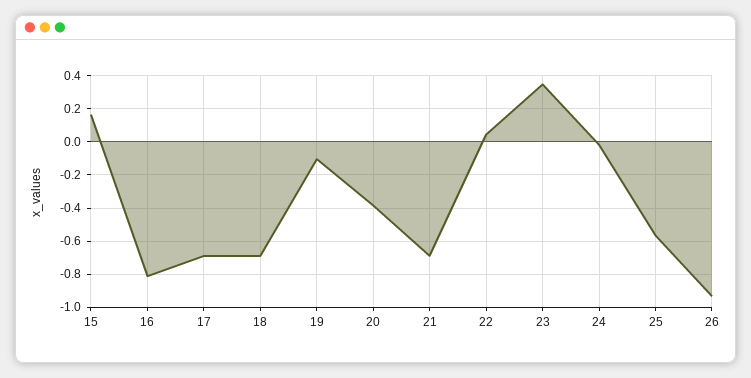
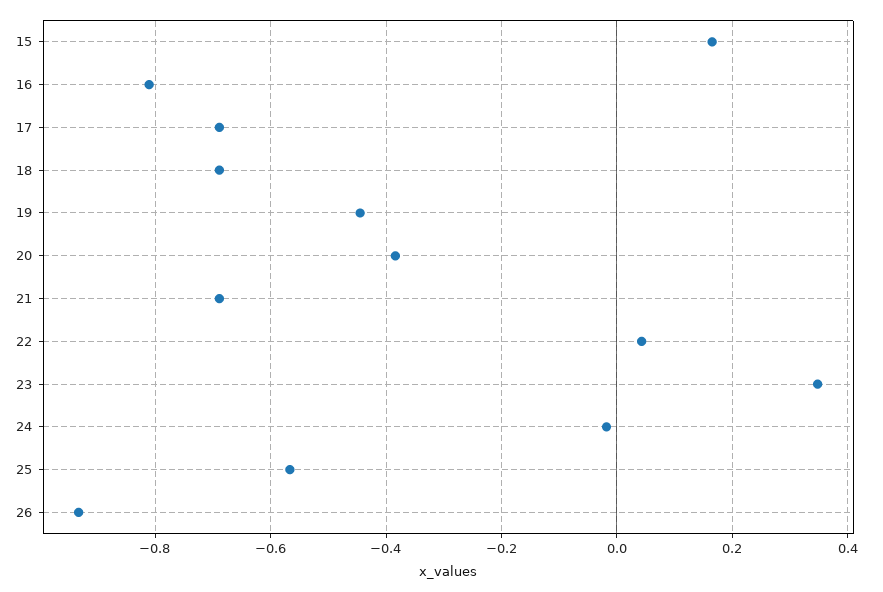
  {
    "15": 0.16,
    "16": -0.82,
    "17": -0.68,
    "18": -0.68,
-   "19": -0.1,
+   "19": -0.44,
    "20": -0.38,
    "21": -0.68,
    "22": 0.04,
    "23": 0.34,
    "24": -0.02,
    "25": -0.56,
    "26": -0.94
  }

